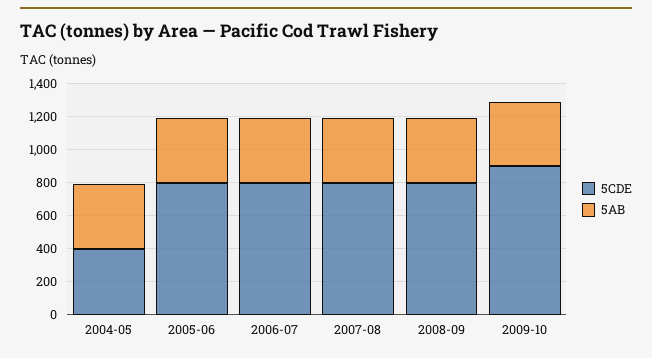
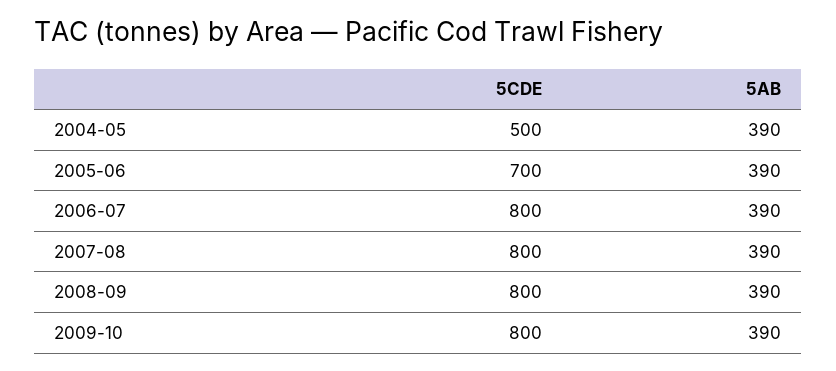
  {
    "5CDE": {
-     "2004-05": 400,
+     "2004-05": 500,
-     "2005-06": 800,
+     "2005-06": 700,
      "2006-07": 800,
      "2007-08": 800,
      "2008-09": 800,
-     "2009-10": 900
+     "2009-10": 800
    },
    "5AB": {
      "2004-05": 390,
      "2005-06": 390,
      "2006-07": 390,
      "2007-08": 390,
      "2008-09": 390,
      "2009-10": 390
    }
  }

